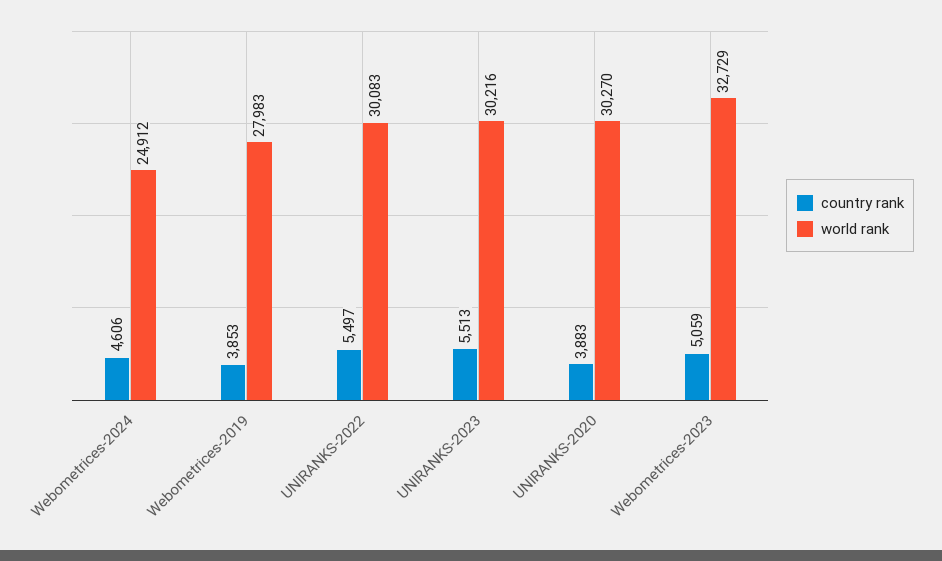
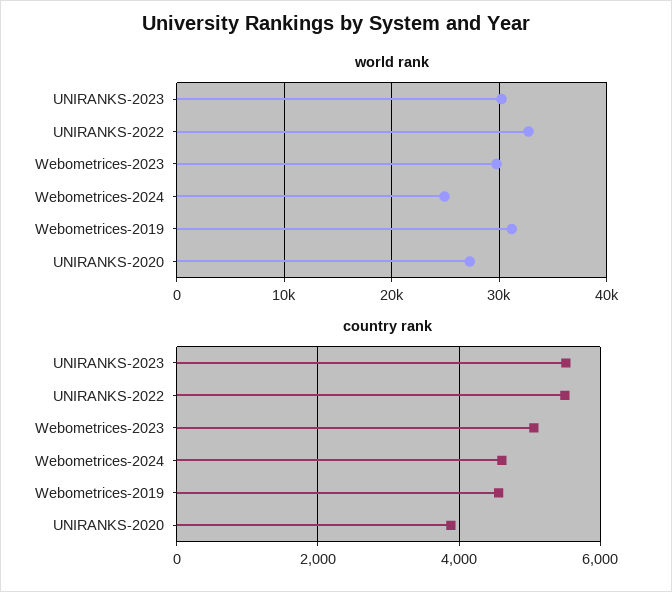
  {
    "country rank": {
      "Webometrices-2024": 4606,
-     "Webometrices-2019": 3853,
+     "Webometrices-2019": 4600,
      "UNIRANKS-2022": 5497,
      "UNIRANKS-2023": 5513,
      "UNIRANKS-2020": 3883,
      "Webometrices-2023": 5059
    },
    "world rank": {
      "Webometrices-2024": 24912,
-     "Webometrices-2019": 27983,
+     "Webometrices-2019": 31000,
-     "UNIRANKS-2022": 30083,
+     "UNIRANKS-2022": 33000,
      "UNIRANKS-2023": 30216,
-     "UNIRANKS-2020": 30270,
+     "UNIRANKS-2020": 27000,
-     "Webometrices-2023": 32729
+     "Webometrices-2023": 30000
    }
  }

